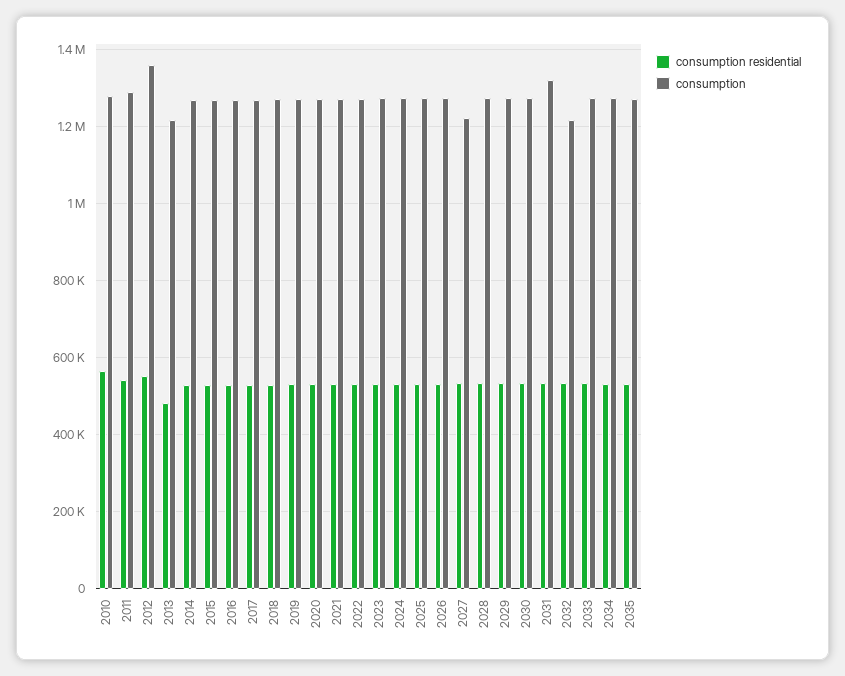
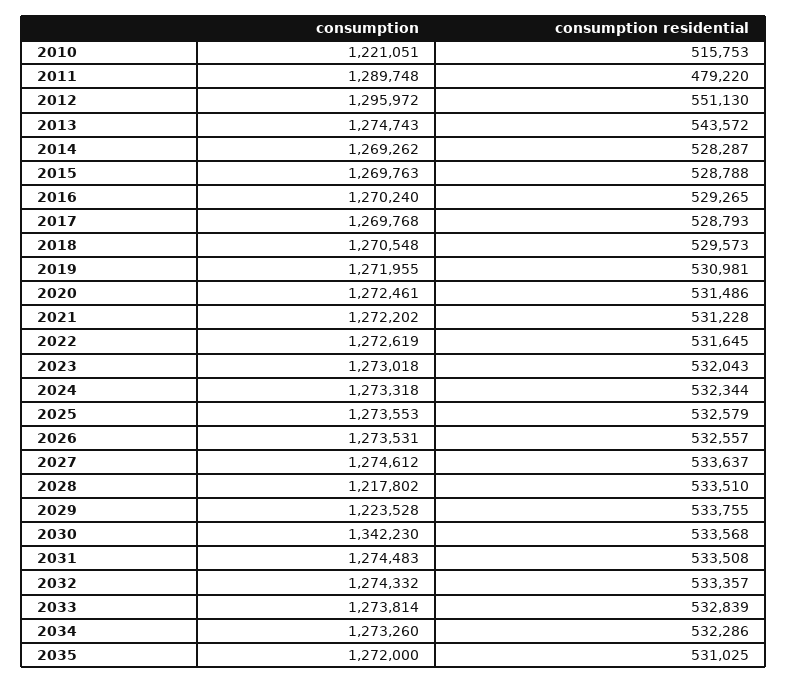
  {
    "consumption residential": {
-     "2010": 560000,
+     "2010": 515753,
-     "2011": 540000,
+     "2011": 479220,
      "2012": 551130,
-     "2013": 480000,
+     "2013": 543572,
      "2014": 528287,
      "2015": 528788,
      "2016": 529265,
      "2017": 528793,
      "2018": 529573,
      "2019": 530981,
      "2020": 531486,
      "2021": 531228,
      "2022": 531645,
      "2023": 532043,
      "2024": 532344,
      "2025": 532579,
      "2026": 532557,
      "2027": 533637,
      "2028": 533510,
      "2029": 533755,
      "2030": 533568,
      "2031": 533508,
      "2032": 533357,
      "2033": 532839,
      "2034": 532286,
      "2035": 531025
    },
    "consumption": {
-     "2010": 1280000,
+     "2010": 1221051,
      "2011": 1289748,
-     "2012": 1360000,
+     "2012": 1295972,
-     "2013": 1220000,
+     "2013": 1274743,
      "2014": 1269262,
      "2015": 1269763,
      "2016": 1270240,
      "2017": 1269768,
      "2018": 1270548,
      "2019": 1271955,
      "2020": 1272461,
      "2021": 1272202,
      "2022": 1272619,
      "2023": 1273018,
      "2024": 1273318,
      "2025": 1273553,
      "2026": 1273531,
-     "2027": 1220000,
+     "2027": 1274612,
-     "2028": 1280000,
+     "2028": 1217802,
-     "2029": 1280000,
+     "2029": 1223528,
-     "2030": 1280000,
+     "2030": 1342230,
-     "2031": 1320000,
+     "2031": 1274483,
-     "2032": 1220000,
+     "2032": 1274332,
      "2033": 1273814,
      "2034": 1273260,
      "2035": 1272000
    }
  }

